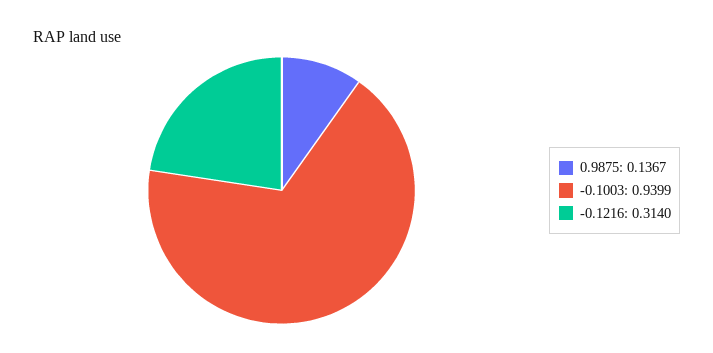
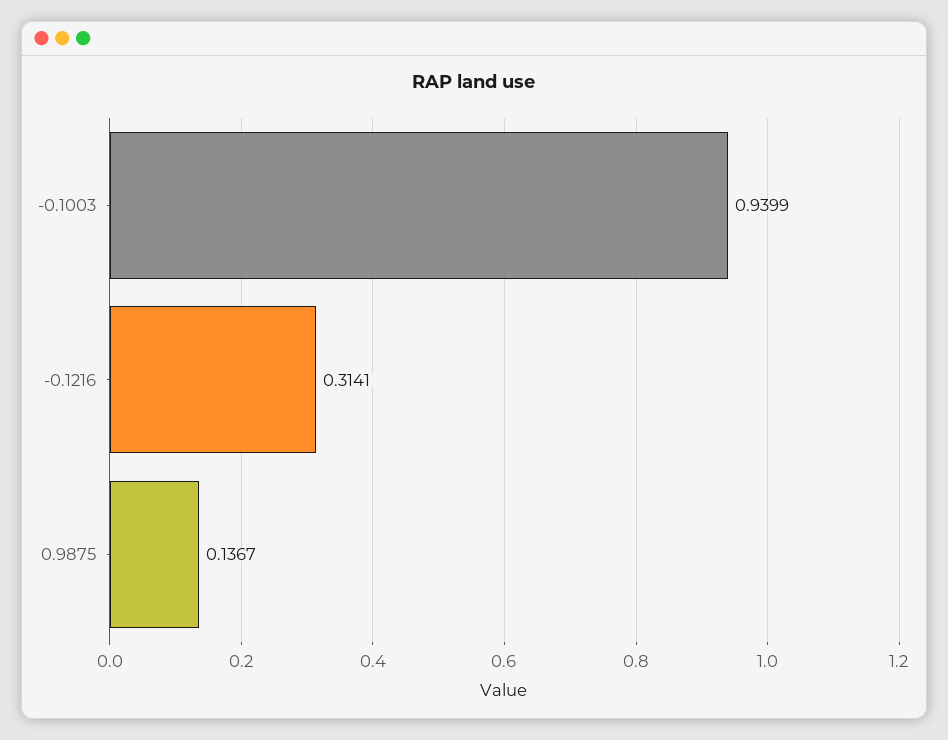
  {
    "0.9875": 0.1367,
    "-0.1003": 0.9399,
-   "-0.1216": 0.314
+   "-0.1216": 0.3141
  }

